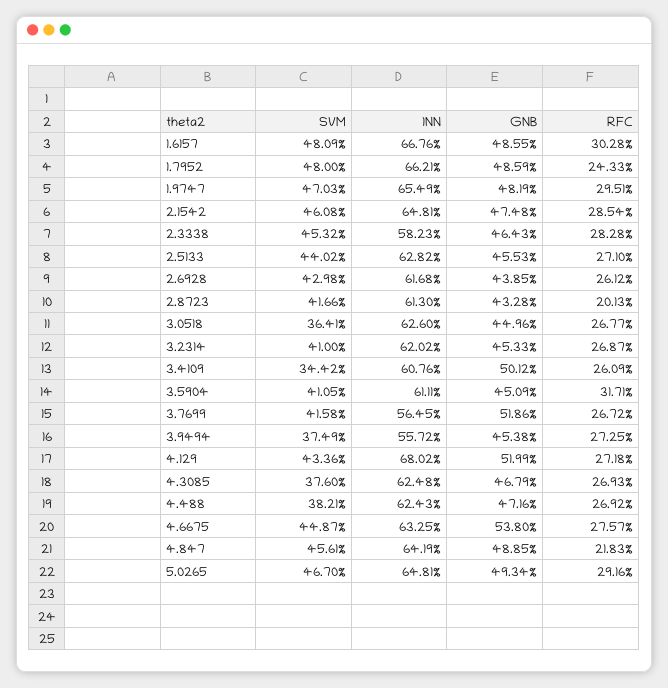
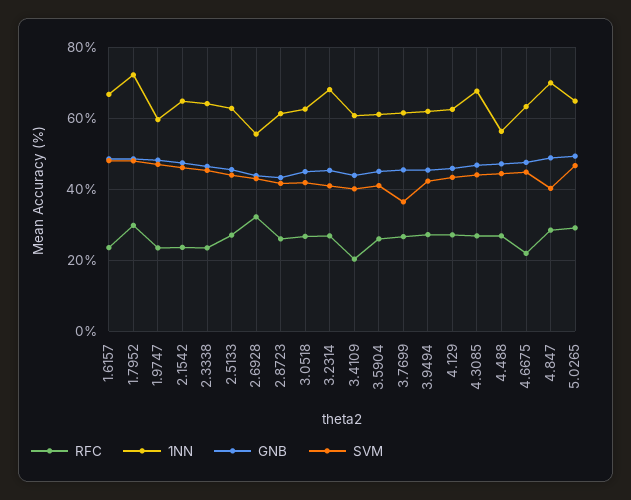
  {
    "SVM": {
      "1.6157": 48.09,
      "1.7952": 48,
      "1.9747": 47.03,
      "2.1542": 46.08,
      "2.3338": 45.32,
      "2.5133": 44.02,
      "2.6928": 42.98,
      "2.8723": 41.66,
-     "3.0518": 36.41,
+     "3.0518": 42,
      "3.2314": 41,
-     "3.4109": 34.42,
+     "3.4109": 40,
      "3.5904": 41.05,
-     "3.7699": 41.58,
+     "3.7699": 36,
-     "3.9494": 37.49,
+     "3.9494": 42,
      "4.129": 43.36,
-     "4.3085": 37.6,
+     "4.3085": 44,
-     "4.488": 38.21,
+     "4.488": 44,
      "4.6675": 44.87,
-     "4.847": 45.61,
+     "4.847": 40,
      "5.0265": 46.7
    },
    "1NN": {
      "1.6157": 66.76,
-     "1.7952": 66.21,
+     "1.7952": 72,
-     "1.9747": 65.49,
+     "1.9747": 60,
      "2.1542": 64.81,
-     "2.3338": 58.23,
+     "2.3338": 64,
      "2.5133": 62.82,
-     "2.6928": 61.68,
+     "2.6928": 56,
      "2.8723": 61.3,
      "3.0518": 62.6,
-     "3.2314": 62.02,
+     "3.2314": 68,
      "3.4109": 60.76,
      "3.5904": 61.11,
-     "3.7699": 56.45,
+     "3.7699": 62,
-     "3.9494": 55.72,
+     "3.9494": 62,
-     "4.129": 68.02,
+     "4.129": 62,
-     "4.3085": 62.48,
+     "4.3085": 68,
-     "4.488": 62.43,
+     "4.488": 56,
      "4.6675": 63.25,
-     "4.847": 64.19,
+     "4.847": 70,
      "5.0265": 64.81
    },
    "GNB": {
      "1.6157": 48.55,
      "1.7952": 48.59,
      "1.9747": 48.19,
      "2.1542": 47.48,
      "2.3338": 46.43,
      "2.5133": 45.53,
      "2.6928": 43.85,
      "2.8723": 43.28,
      "3.0518": 44.96,
      "3.2314": 45.33,
-     "3.4109": 50.12,
+     "3.4109": 44,
      "3.5904": 45.09,
-     "3.7699": 51.86,
+     "3.7699": 46,
      "3.9494": 45.38,
-     "4.129": 51.99,
+     "4.129": 46,
      "4.3085": 46.79,
      "4.488": 47.16,
-     "4.6675": 53.8,
+     "4.6675": 48,
      "4.847": 48.85,
      "5.0265": 49.34
    },
    "RFC": {
-     "1.6157": 30.28,
+     "1.6157": 24,
-     "1.7952": 24.33,
+     "1.7952": 30,
-     "1.9747": 29.51,
+     "1.9747": 24,
-     "2.1542": 28.54,
+     "2.1542": 24,
-     "2.3338": 28.28,
+     "2.3338": 24,
      "2.5133": 27.1,
-     "2.6928": 26.12,
+     "2.6928": 32,
-     "2.8723": 20.13,
+     "2.8723": 26,
      "3.0518": 26.77,
      "3.2314": 26.87,
-     "3.4109": 26.09,
+     "3.4109": 20,
-     "3.5904": 31.71,
+     "3.5904": 26,
      "3.7699": 26.72,
      "3.9494": 27.25,
      "4.129": 27.18,
      "4.3085": 26.93,
      "4.488": 26.92,
-     "4.6675": 27.57,
+     "4.6675": 22,
-     "4.847": 21.83,
+     "4.847": 28,
      "5.0265": 29.16
    }
  }

